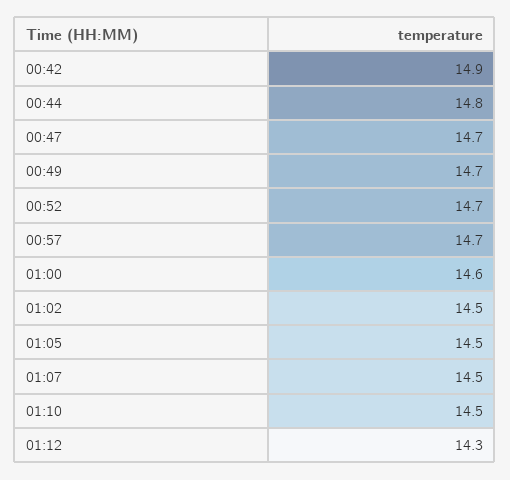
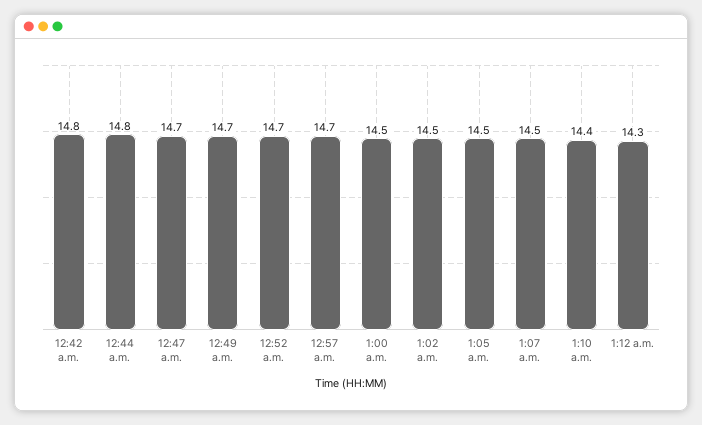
  {
-   "00:42": 14.9,
+   "00:42": 14.8,
    "00:44": 14.8,
    "00:47": 14.7,
    "00:49": 14.7,
    "00:52": 14.7,
    "00:57": 14.7,
-   "01:00": 14.6,
+   "01:00": 14.5,
    "01:02": 14.5,
    "01:05": 14.5,
    "01:07": 14.5,
-   "01:10": 14.5,
+   "01:10": 14.4,
    "01:12": 14.3
  }

